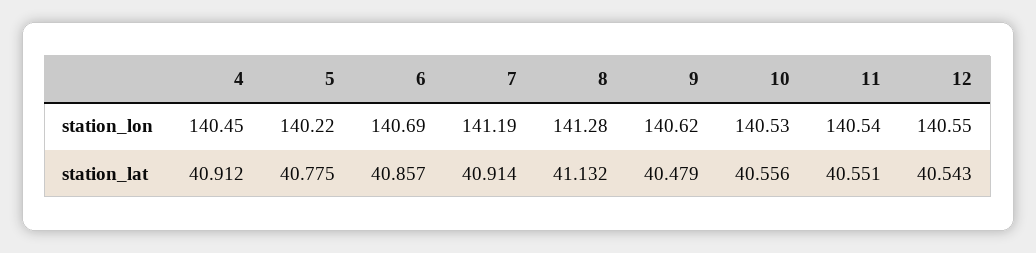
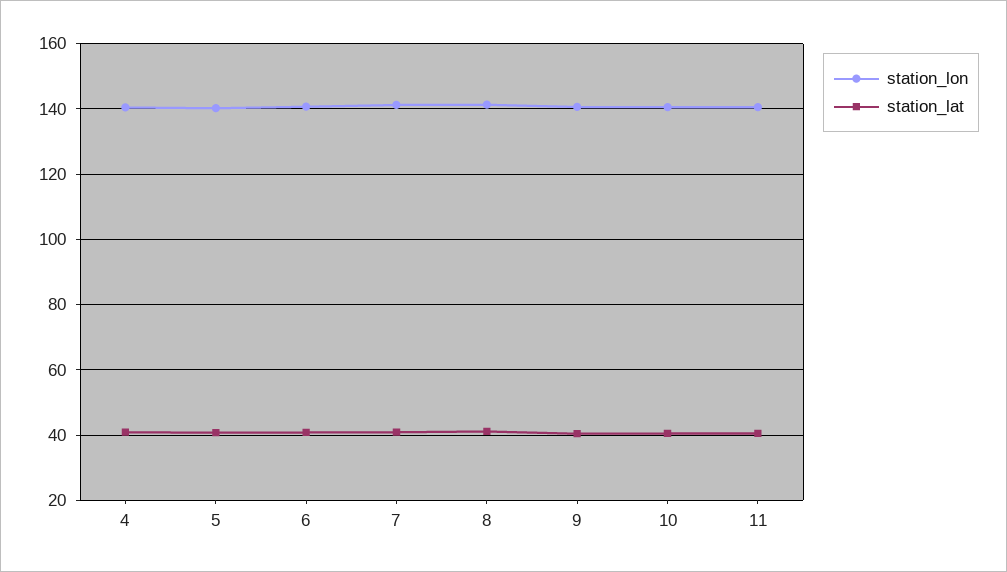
  {
    "station_lon": {
      "4": 140.45,
      "5": 140.22,
      "6": 140.69,
      "7": 141.19,
      "8": 141.28,
      "9": 140.62,
      "10": 140.53,
-     "11": 140.54,
+     "11": 140.54
-     "12": 140.55
    },
    "station_lat": {
      "4": 40.912,
      "5": 40.775,
      "6": 40.857,
      "7": 40.914,
      "8": 41.132,
      "9": 40.479,
      "10": 40.556,
-     "11": 40.551,
+     "11": 40.551
-     "12": 40.543
    }
  }

